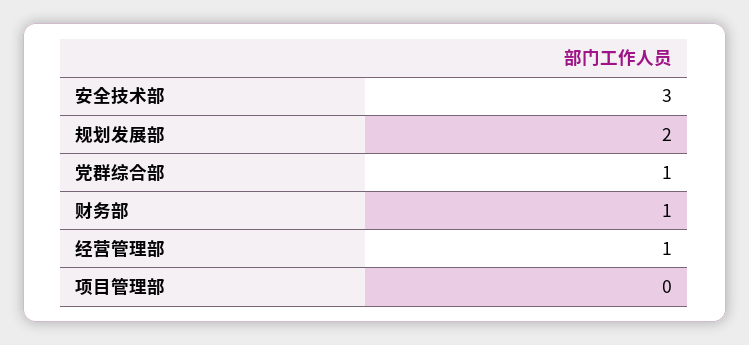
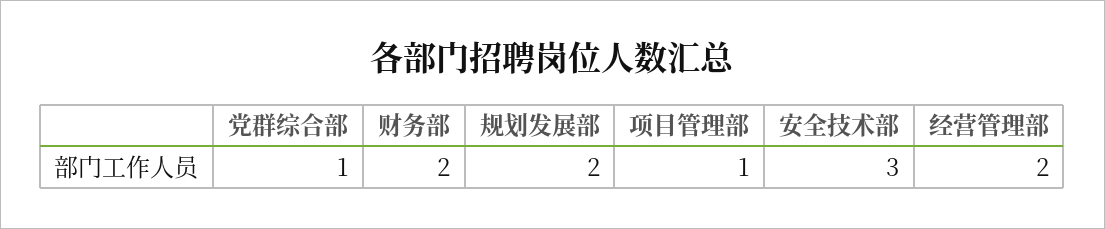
  {
    "安全技术部": 3,
    "规划发展部": 2,
    "党群综合部": 1,
-   "财务部": 1,
+   "财务部": 2,
-   "经营管理部": 1,
+   "经营管理部": 2,
-   "项目管理部": 0
+   "项目管理部": 1
  }

